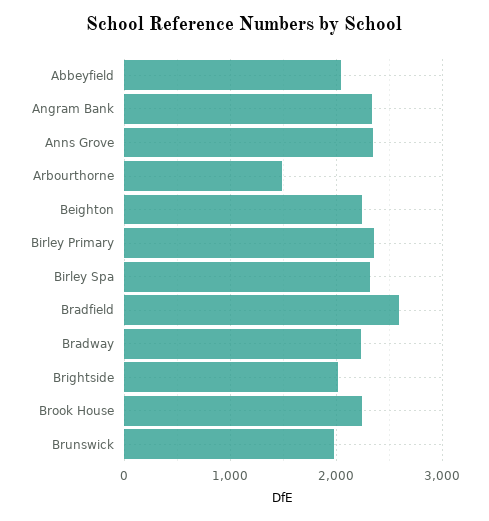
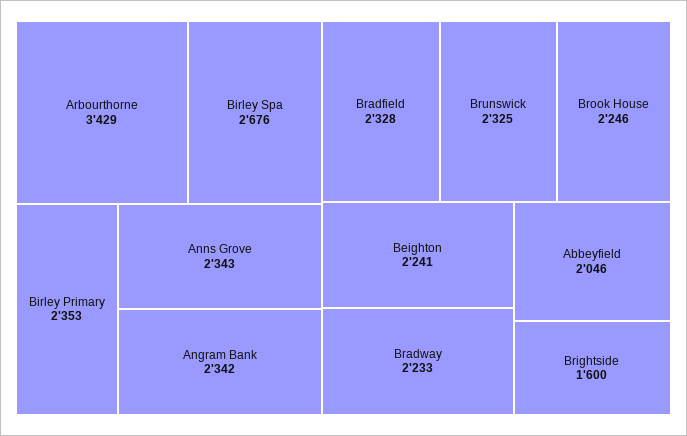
  {
    "Abbeyfield": 2046,
    "Angram Bank": 2342,
    "Anns Grove": 2343,
-   "Arbourthorne": 1500,
+   "Arbourthorne": 3429,
    "Beighton": 2241,
    "Birley Primary": 2353,
-   "Birley Spa": 2300,
+   "Birley Spa": 2676,
-   "Bradfield": 2600,
+   "Bradfield": 2328,
    "Bradway": 2233,
-   "Brightside": 2000,
+   "Brightside": 1600,
    "Brook House": 2246,
-   "Brunswick": 2000
+   "Brunswick": 2325
  }

